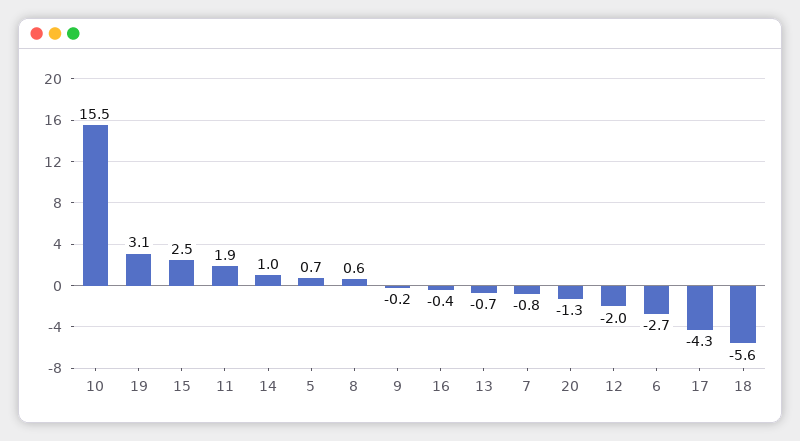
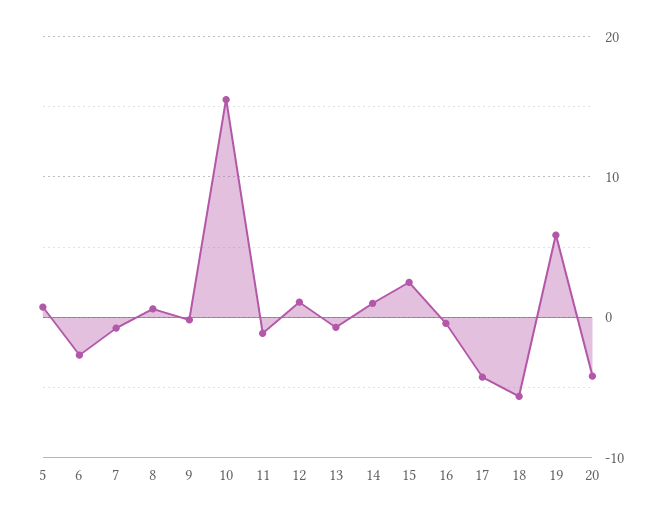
  {
    "10": 15.5,
-   "19": 3.1,
+   "19": 6,
    "15": 2.5,
-   "11": 1.9,
+   "11": -1,
    "14": 1,
    "5": 0.7,
    "8": 0.6,
    "9": -0.2,
    "16": -0.4,
    "13": -0.7,
    "7": -0.8,
-   "20": -1.3,
+   "20": -4,
-   "12": -2,
+   "12": 1,
    "6": -2.7,
    "17": -4.3,
    "18": -5.6
  }

